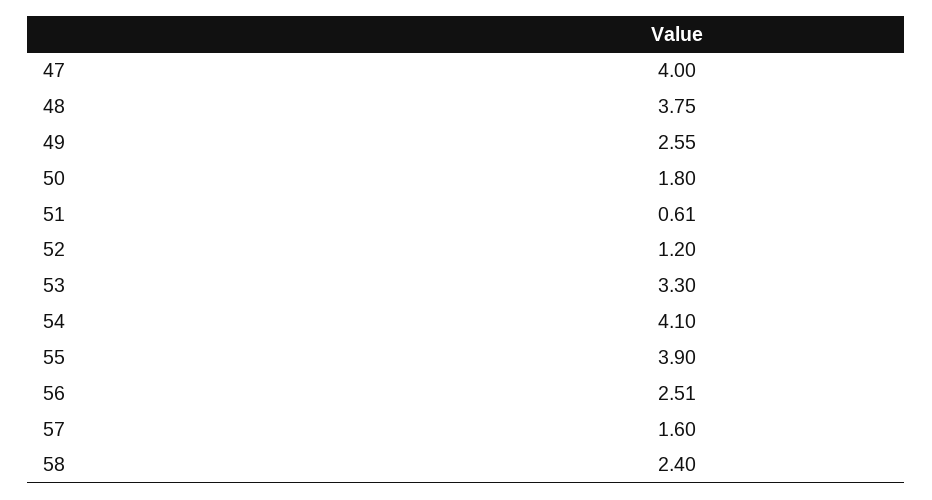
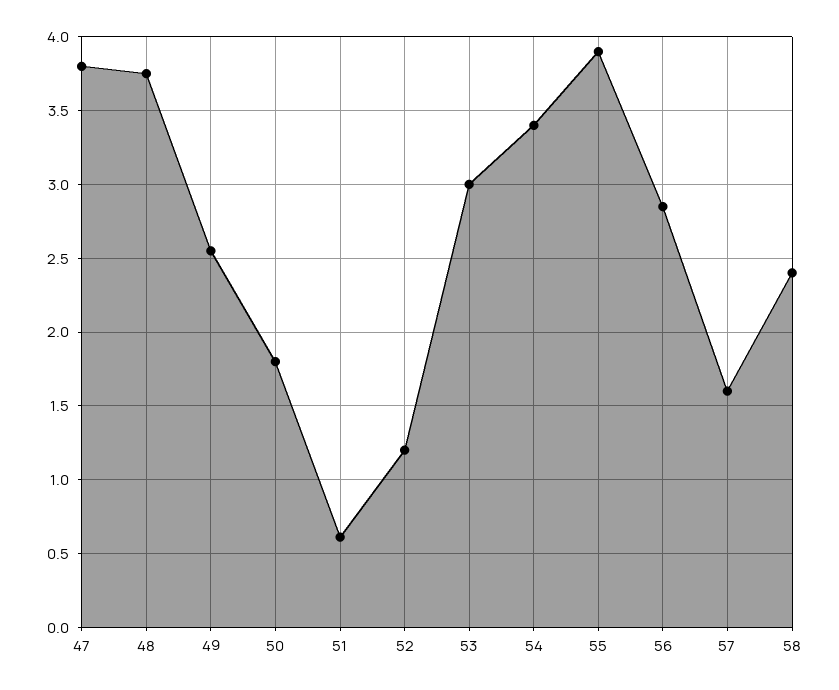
  {
-   "47": 4,
+   "47": 3.8,
    "48": 3.75,
    "49": 2.55,
    "50": 1.8,
    "51": 0.61,
    "52": 1.2,
-   "53": 3.3,
+   "53": 3,
-   "54": 4.1,
+   "54": 3.4,
    "55": 3.9,
-   "56": 2.51,
+   "56": 2.85,
    "57": 1.6,
    "58": 2.4
  }

